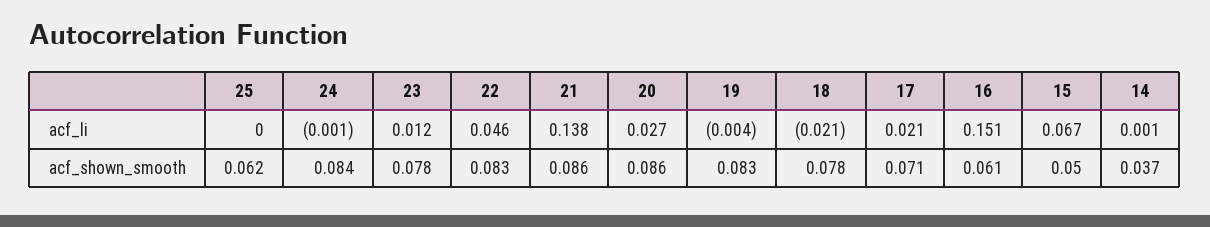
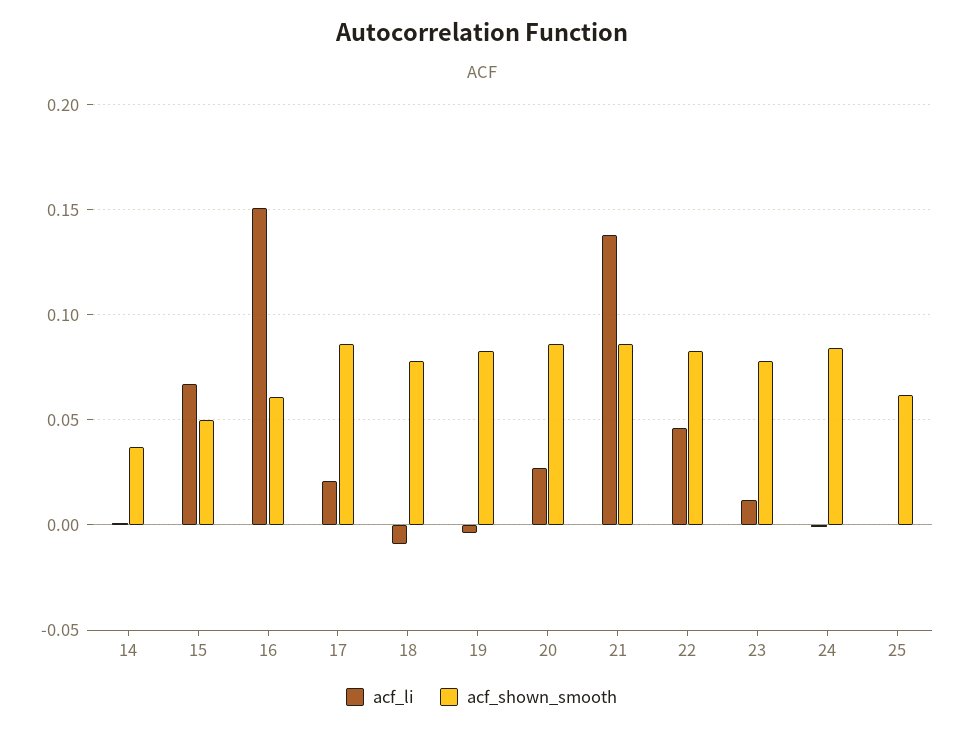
  {
    "acf_li": {
      "25": 0,
      "24": -0.001,
      "23": 0.012,
      "22": 0.046,
      "21": 0.138,
      "20": 0.027,
      "19": -0.004,
-     "18": -0.021,
+     "18": -0.01,
      "17": 0.021,
      "16": 0.151,
      "15": 0.067,
      "14": 0.001
    },
    "acf_shown_smooth": {
      "25": 0.062,
      "24": 0.084,
      "23": 0.078,
      "22": 0.083,
      "21": 0.086,
      "20": 0.086,
      "19": 0.083,
      "18": 0.078,
-     "17": 0.071,
+     "17": 0.085,
      "16": 0.061,
      "15": 0.05,
      "14": 0.037
    }
  }

